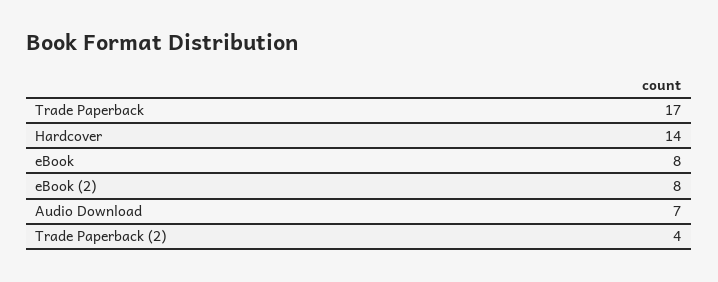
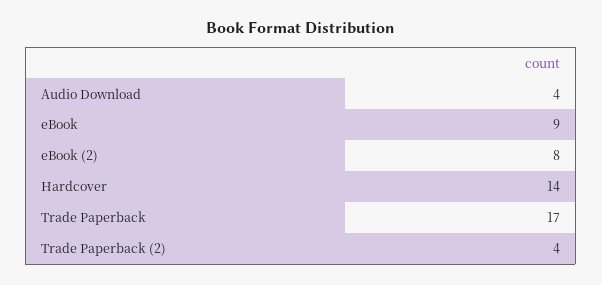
  {
    "Trade Paperback": 17,
    "Hardcover": 14,
-   "eBook": 8,
+   "eBook": 9,
    "eBook (2)": 8,
-   "Audio Download": 7,
+   "Audio Download": 4,
    "Trade Paperback (2)": 4
  }

